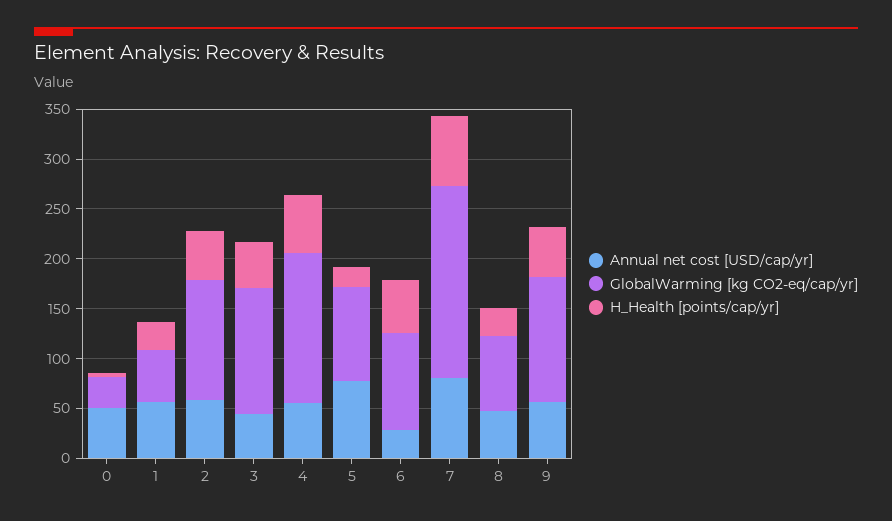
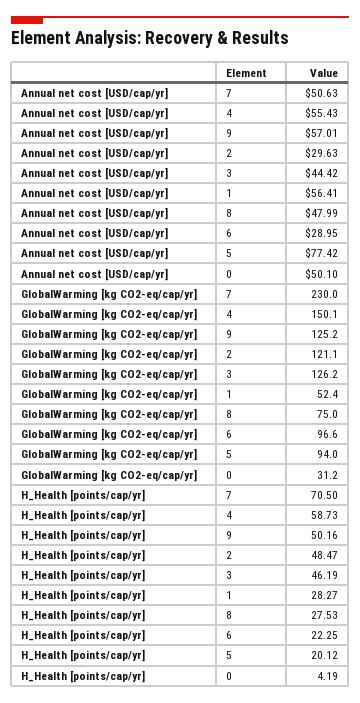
  {
    "Annual net cost [USD/cap/yr]": {
      "0": 50.1,
      "1": 56.41,
-     "2": 60,
+     "2": 29.63,
      "3": 44.42,
      "4": 55.43,
      "5": 77.42,
      "6": 28.95,
-     "7": 80,
+     "7": 50.63,
      "8": 47.99,
      "9": 57.01
    },
    "GlobalWarming [kg CO2-eq/cap/yr]": {
      "0": 31.2,
      "1": 52.4,
      "2": 121.1,
      "3": 126.2,
      "4": 150.1,
      "5": 94,
      "6": 96.6,
-     "7": 190,
+     "7": 230,
      "8": 75,
      "9": 125.2
    },
    "H_Health [points/cap/yr]": {
      "0": 4.19,
      "1": 28.27,
      "2": 48.47,
      "3": 46.19,
      "4": 58.73,
      "5": 20.12,
-     "6": 50,
+     "6": 22.25,
      "7": 70.5,
      "8": 27.53,
      "9": 50.16
    }
  }

